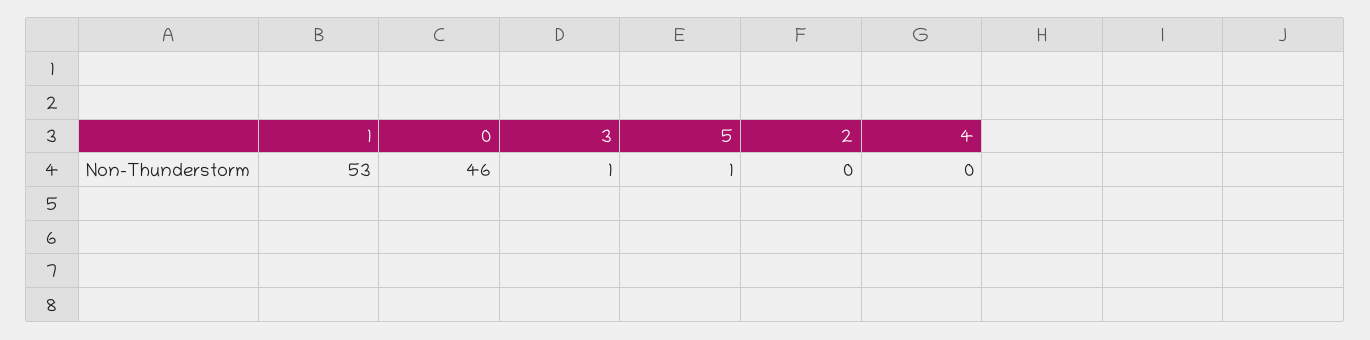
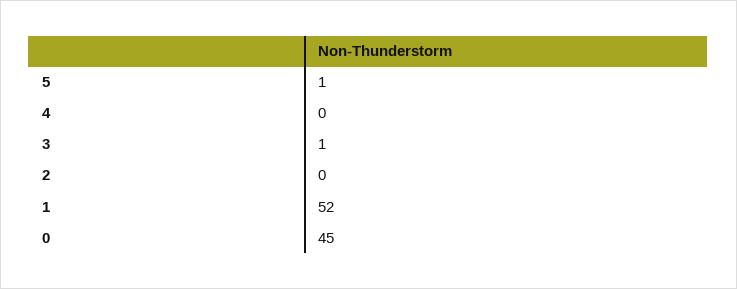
  {
-   "1": 53,
+   "1": 52,
-   "0": 46,
+   "0": 45,
    "3": 1,
    "5": 1,
    "2": 0,
    "4": 0
  }

